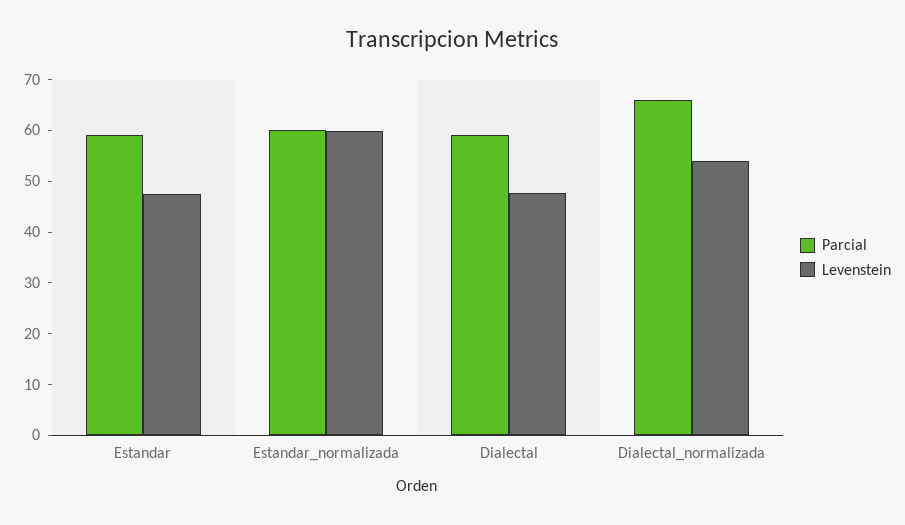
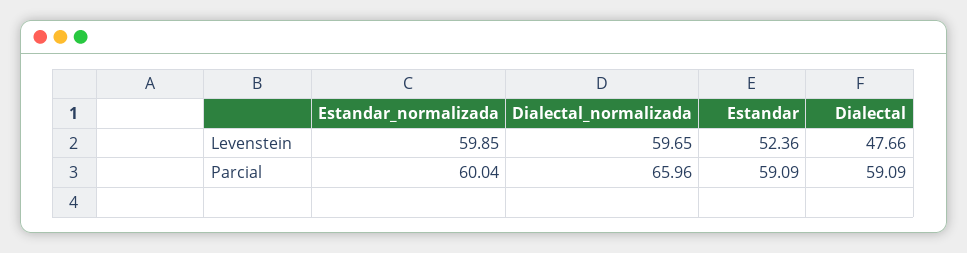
  {
    "Parcial": {
      "Estandar": 59.09,
      "Estandar_normalizada": 60.04,
      "Dialectal": 59.09,
      "Dialectal_normalizada": 65.96
    },
    "Levenstein": {
-     "Estandar": 48,
+     "Estandar": 52.36,
      "Estandar_normalizada": 59.85,
      "Dialectal": 47.66,
-     "Dialectal_normalizada": 54
+     "Dialectal_normalizada": 59.65
    }
  }

